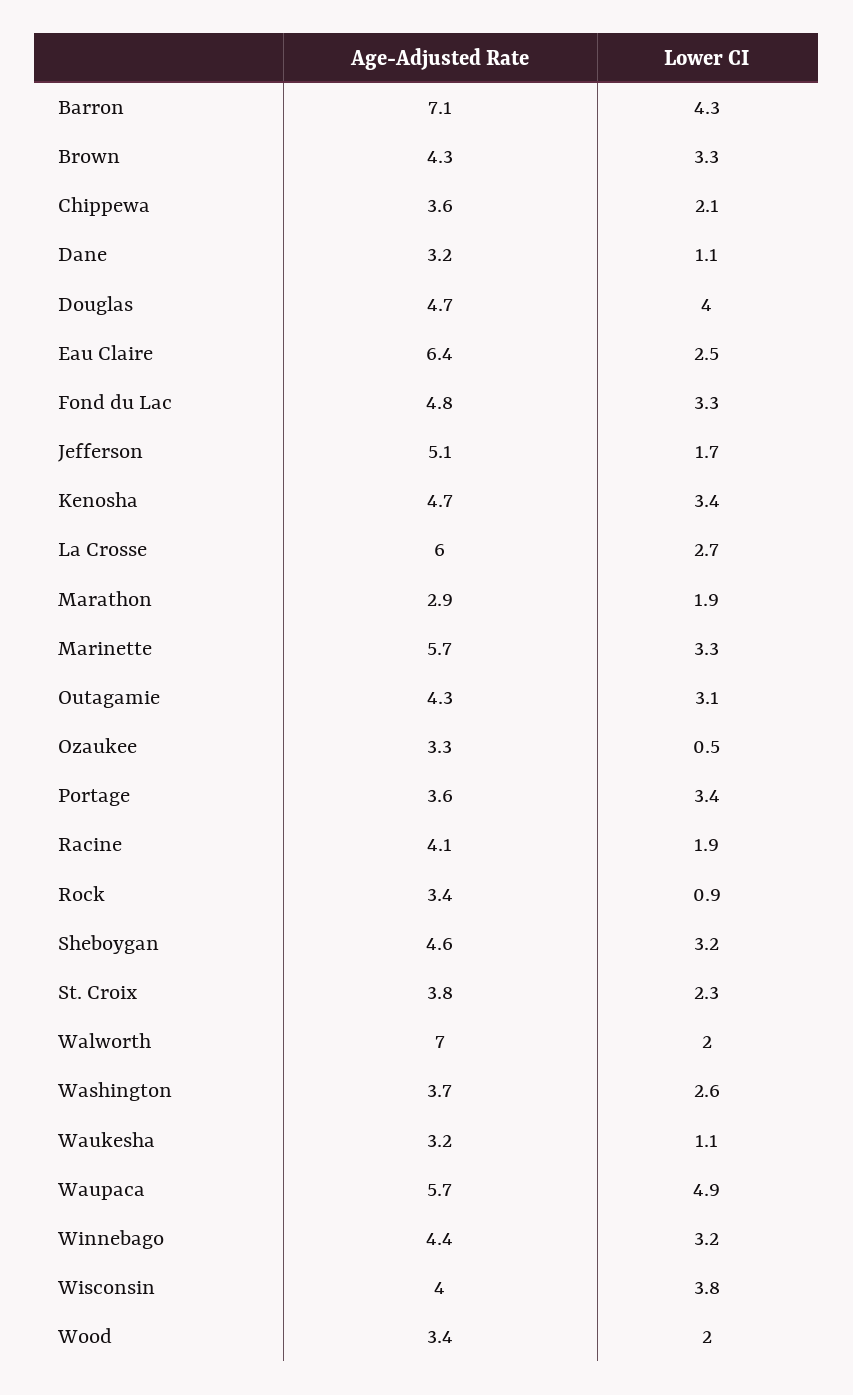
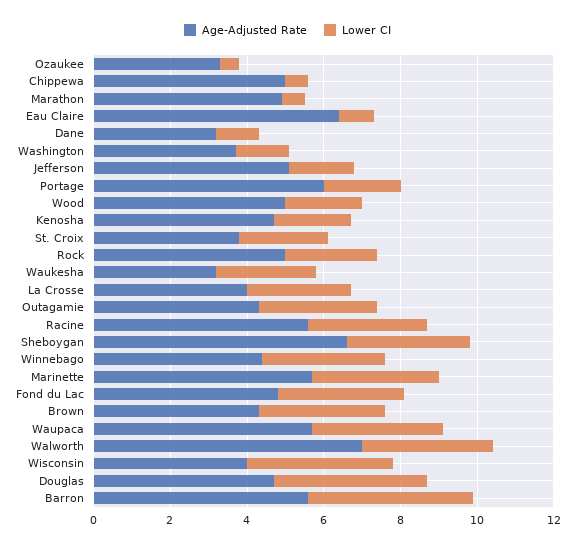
  {
    "Age-Adjusted Rate": {
-     "Barron": 7.1,
+     "Barron": 5.5,
      "Brown": 4.3,
-     "Chippewa": 3.6,
+     "Chippewa": 5,
      "Dane": 3.2,
      "Douglas": 4.7,
      "Eau Claire": 6.4,
      "Fond du Lac": 4.8,
      "Jefferson": 5.1,
      "Kenosha": 4.7,
-     "La Crosse": 6,
+     "La Crosse": 4,
-     "Marathon": 2.9,
+     "Marathon": 5,
      "Marinette": 5.7,
      "Outagamie": 4.3,
      "Ozaukee": 3.3,
-     "Portage": 3.6,
+     "Portage": 6,
-     "Racine": 4.1,
+     "Racine": 5.5,
-     "Rock": 3.4,
+     "Rock": 5,
-     "Sheboygan": 4.6,
+     "Sheboygan": 6.5,
      "St. Croix": 3.8,
      "Walworth": 7,
      "Washington": 3.7,
      "Waukesha": 3.2,
      "Waupaca": 5.7,
      "Winnebago": 4.4,
      "Wisconsin": 4,
-     "Wood": 3.4
+     "Wood": 5
    },
    "Lower CI": {
      "Barron": 4.3,
      "Brown": 3.3,
-     "Chippewa": 2.1,
+     "Chippewa": 0.5,
      "Dane": 1.1,
      "Douglas": 4,
-     "Eau Claire": 2.5,
+     "Eau Claire": 1,
      "Fond du Lac": 3.3,
      "Jefferson": 1.7,
-     "Kenosha": 3.4,
+     "Kenosha": 2,
      "La Crosse": 2.7,
-     "Marathon": 1.9,
+     "Marathon": 0.5,
      "Marinette": 3.3,
      "Outagamie": 3.1,
      "Ozaukee": 0.5,
-     "Portage": 3.4,
+     "Portage": 2,
-     "Racine": 1.9,
+     "Racine": 3,
-     "Rock": 0.9,
+     "Rock": 2.5,
      "Sheboygan": 3.2,
      "St. Croix": 2.3,
-     "Walworth": 2,
+     "Walworth": 3.5,
-     "Washington": 2.6,
+     "Washington": 1.5,
-     "Waukesha": 1.1,
+     "Waukesha": 2.5,
-     "Waupaca": 4.9,
+     "Waupaca": 3.5,
      "Winnebago": 3.2,
      "Wisconsin": 3.8,
      "Wood": 2
    }
  }

